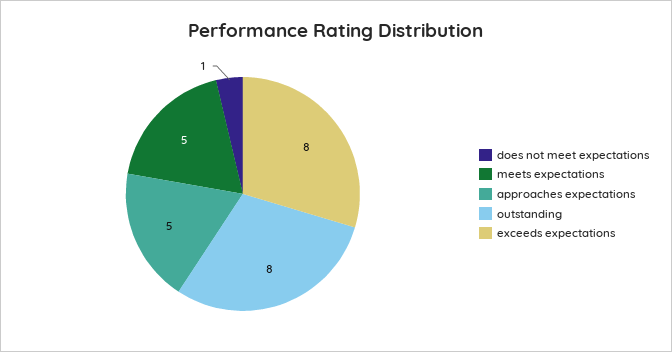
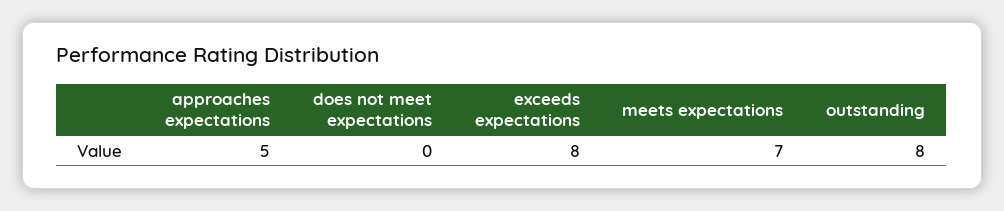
  {
-   "does not meet expectations": 1,
+   "does not meet expectations": 0,
-   "meets expectations": 5,
+   "meets expectations": 7,
    "approaches expectations": 5,
    "outstanding": 8,
    "exceeds expectations": 8
  }

